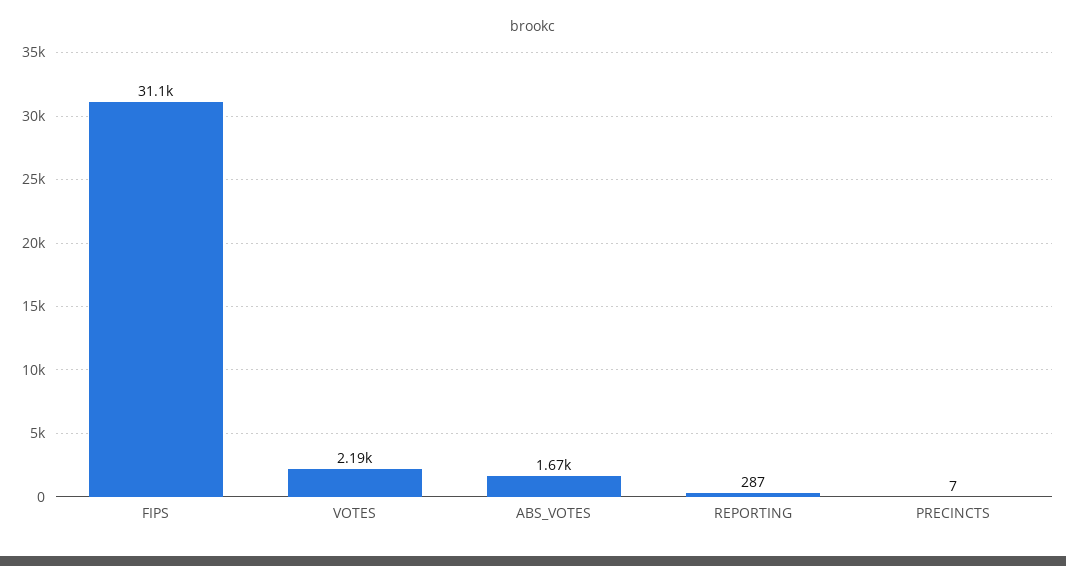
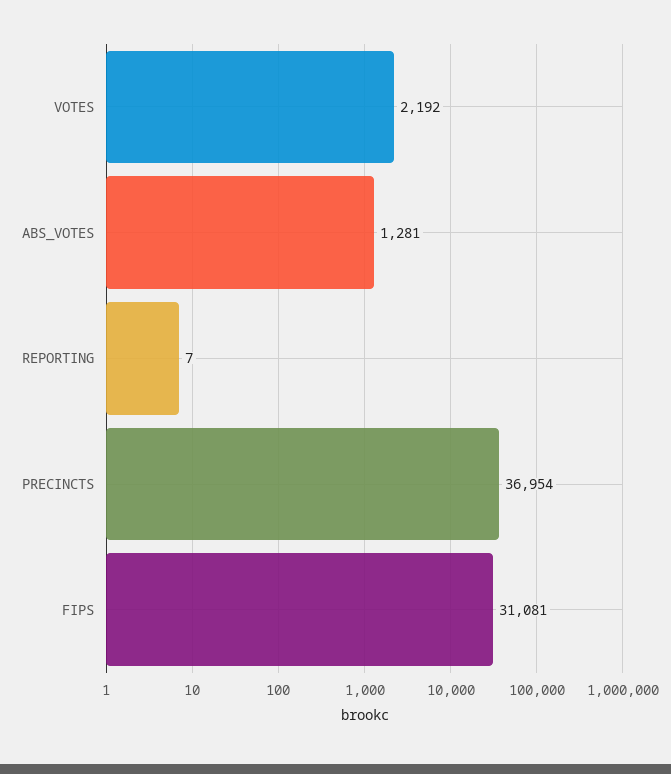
  {
    "FIPS": 31081,
    "VOTES": 2192,
-   "ABS_VOTES": 1670,
+   "ABS_VOTES": 1281,
-   "REPORTING": 287,
+   "REPORTING": 7,
-   "PRECINCTS": 7
+   "PRECINCTS": 36954
  }

